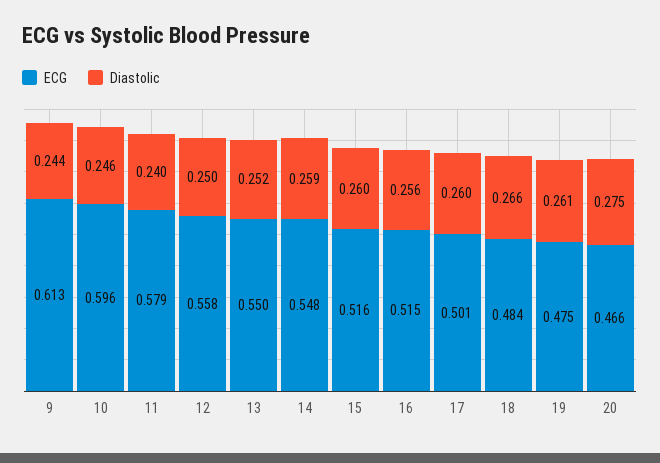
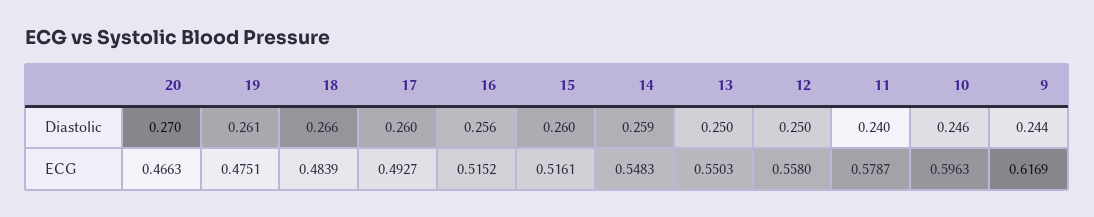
  {
    "ECG": {
-     "9": 0.613,
+     "9": 0.6169,
      "10": 0.5963,
      "11": 0.5787,
      "12": 0.558,
      "13": 0.5503,
      "14": 0.5483,
      "15": 0.5161,
      "16": 0.5152,
-     "17": 0.501,
+     "17": 0.4927,
      "18": 0.4839,
      "19": 0.4751,
      "20": 0.4663
    },
    "Diastolic": {
      "9": 0.244,
      "10": 0.246,
      "11": 0.24,
      "12": 0.25,
-     "13": 0.252,
+     "13": 0.25,
      "14": 0.259,
      "15": 0.26,
      "16": 0.256,
      "17": 0.26,
      "18": 0.266,
      "19": 0.261,
-     "20": 0.275
+     "20": 0.27
    }
  }

